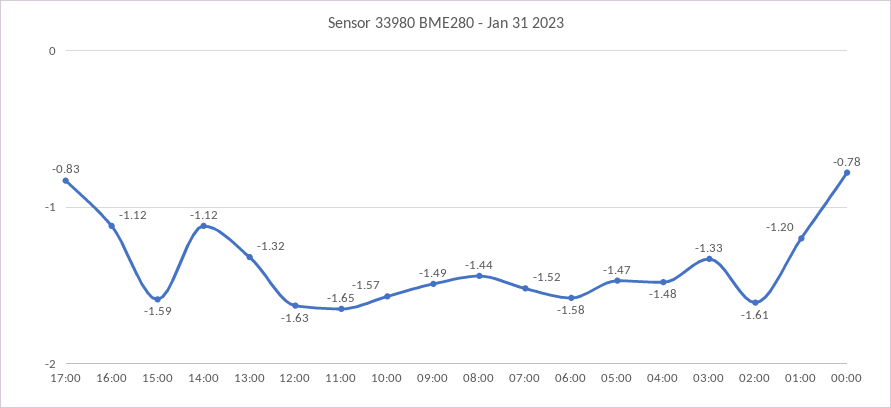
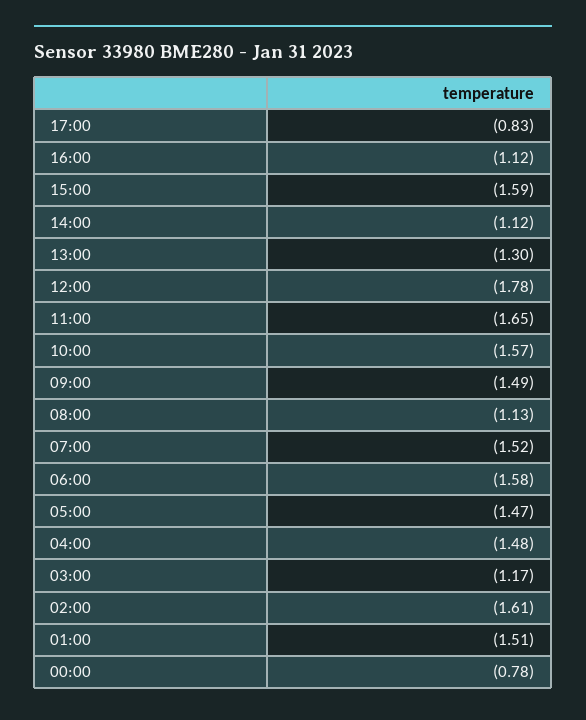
  {
    "17:00": -0.83,
    "16:00": -1.12,
    "15:00": -1.59,
    "14:00": -1.12,
-   "13:00": -1.32,
+   "13:00": -1.3,
-   "12:00": -1.63,
+   "12:00": -1.78,
    "11:00": -1.65,
    "10:00": -1.57,
    "09:00": -1.49,
-   "08:00": -1.44,
+   "08:00": -1.13,
    "07:00": -1.52,
    "06:00": -1.58,
    "05:00": -1.47,
    "04:00": -1.48,
-   "03:00": -1.33,
+   "03:00": -1.17,
    "02:00": -1.61,
-   "01:00": -1.2,
+   "01:00": -1.51,
    "00:00": -0.78
  }

